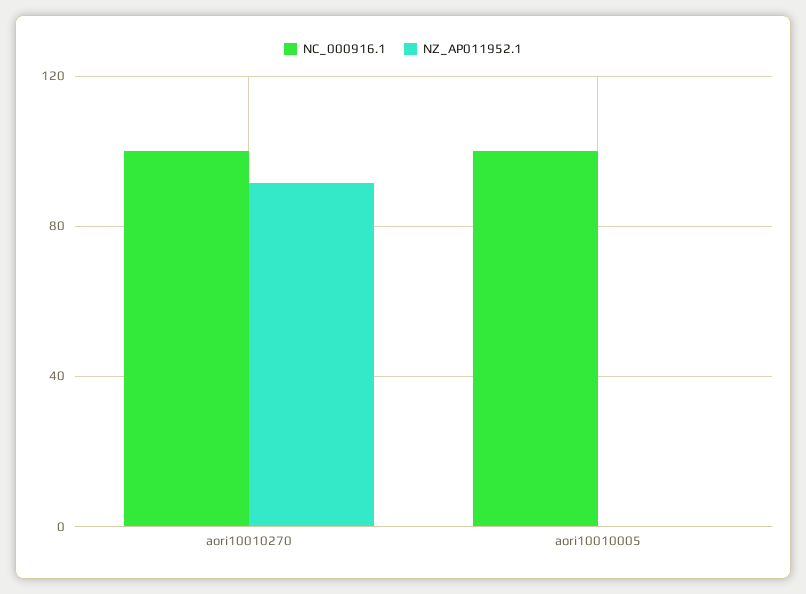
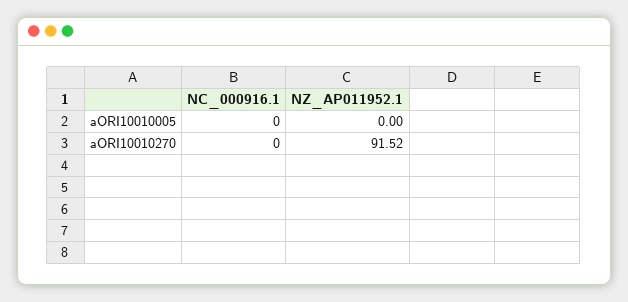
  {
    "NC_000916.1": {
-     "aori10010270": 100,
+     "aori10010270": 0,
-     "aori10010005": 100
+     "aori10010005": 0
    },
    "NZ_AP011952.1": {
      "aori10010270": 91.52,
      "aori10010005": 0
    }
  }

